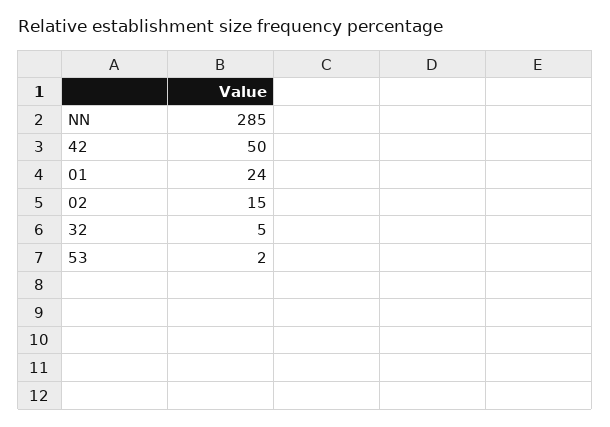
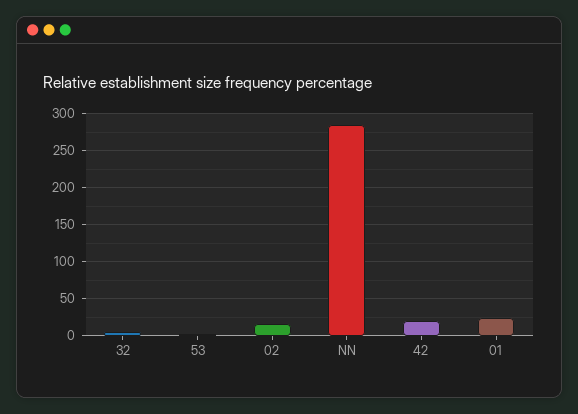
  {
    "NN": 285,
-   "42": 50,
+   "42": 20,
    "01": 24,
    "02": 15,
    "32": 5,
    "53": 2
  }

